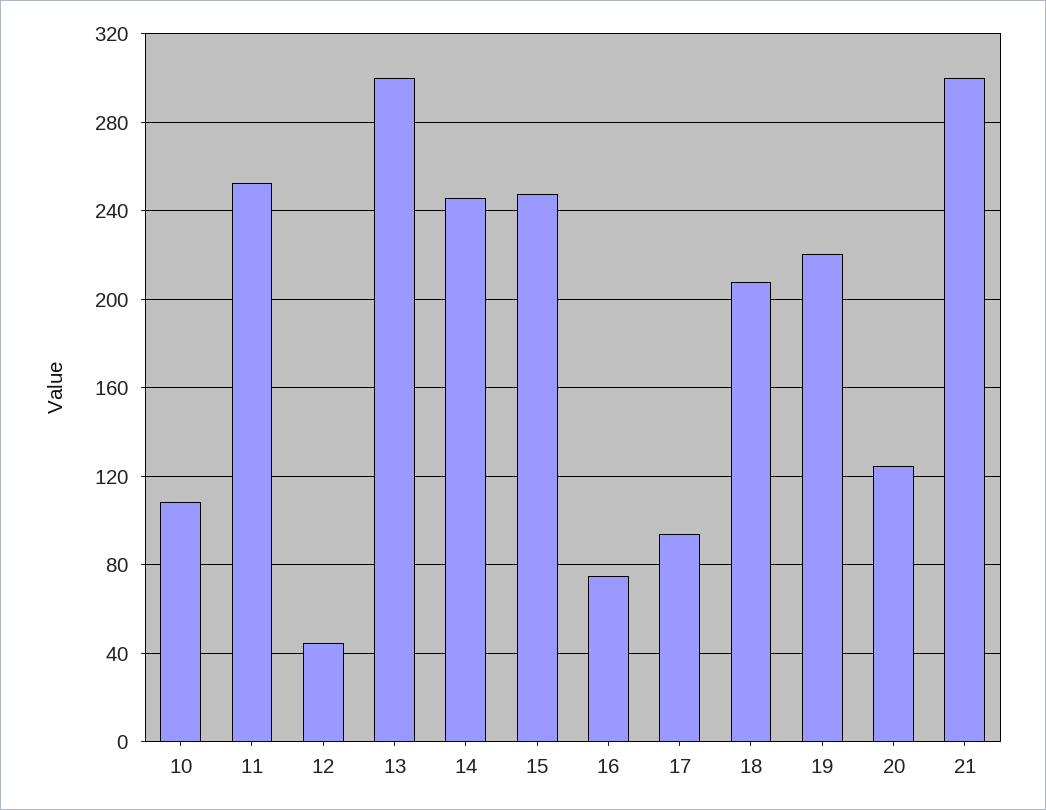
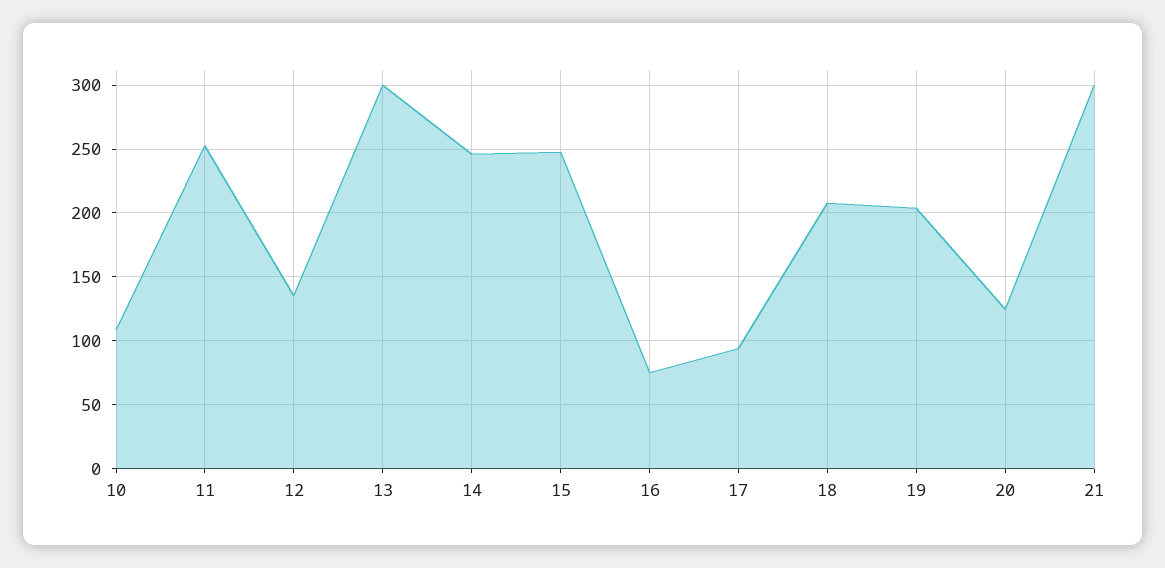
  {
    "10": 110,
    "11": 255,
-   "12": 45,
+   "12": 135,
    "13": 300,
    "14": 245,
    "15": 250,
    "16": 75,
    "17": 95,
    "18": 210,
-   "19": 220,
+   "19": 205,
    "20": 125,
    "21": 300
  }

